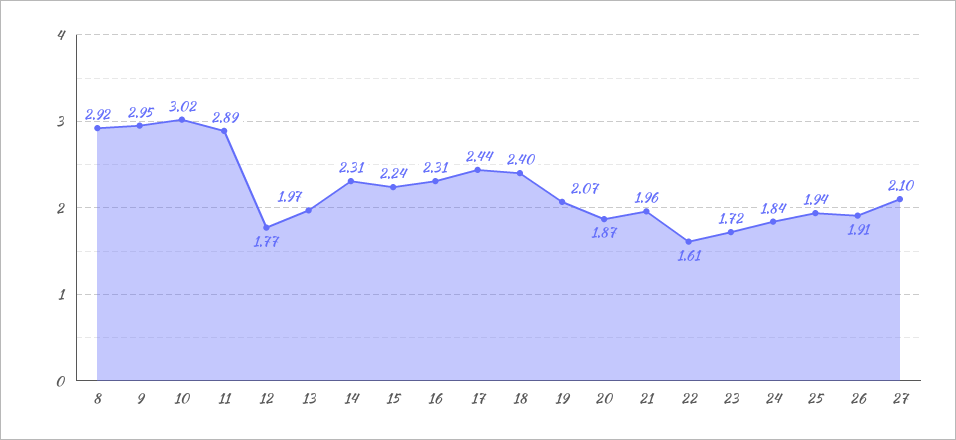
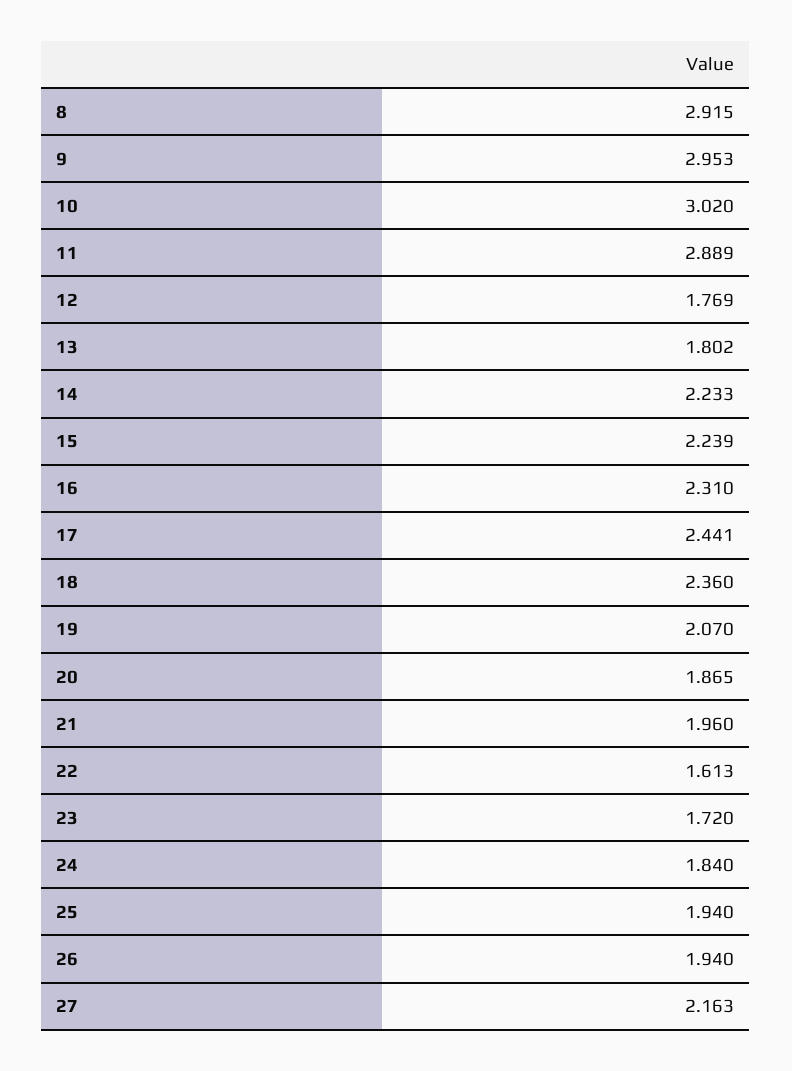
  {
    "8": 2.915,
    "9": 2.953,
    "10": 3.02,
    "11": 2.889,
    "12": 1.769,
-   "13": 1.97,
+   "13": 1.802,
-   "14": 2.31,
+   "14": 2.233,
    "15": 2.239,
    "16": 2.31,
    "17": 2.441,
-   "18": 2.4,
+   "18": 2.36,
    "19": 2.07,
    "20": 1.865,
    "21": 1.96,
    "22": 1.613,
    "23": 1.72,
    "24": 1.84,
    "25": 1.94,
-   "26": 1.91,
+   "26": 1.94,
-   "27": 2.1
+   "27": 2.163
  }

